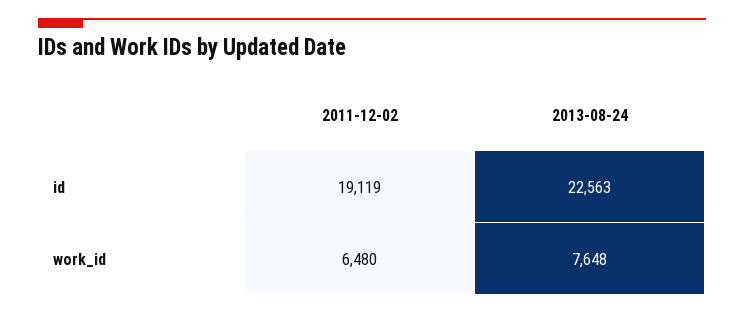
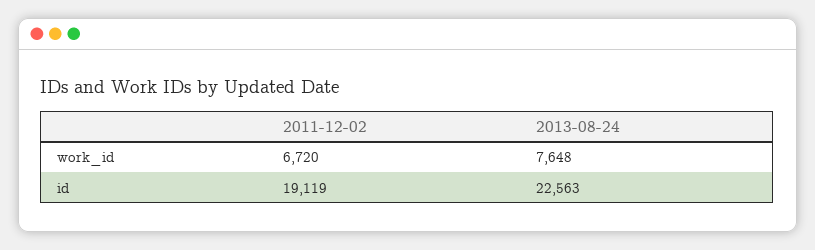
  {
    "2011-12-02": {
      "id": 19119,
-     "work_id": 6480
+     "work_id": 6720
    },
    "2013-08-24": {
      "id": 22563,
      "work_id": 7648
    }
  }

